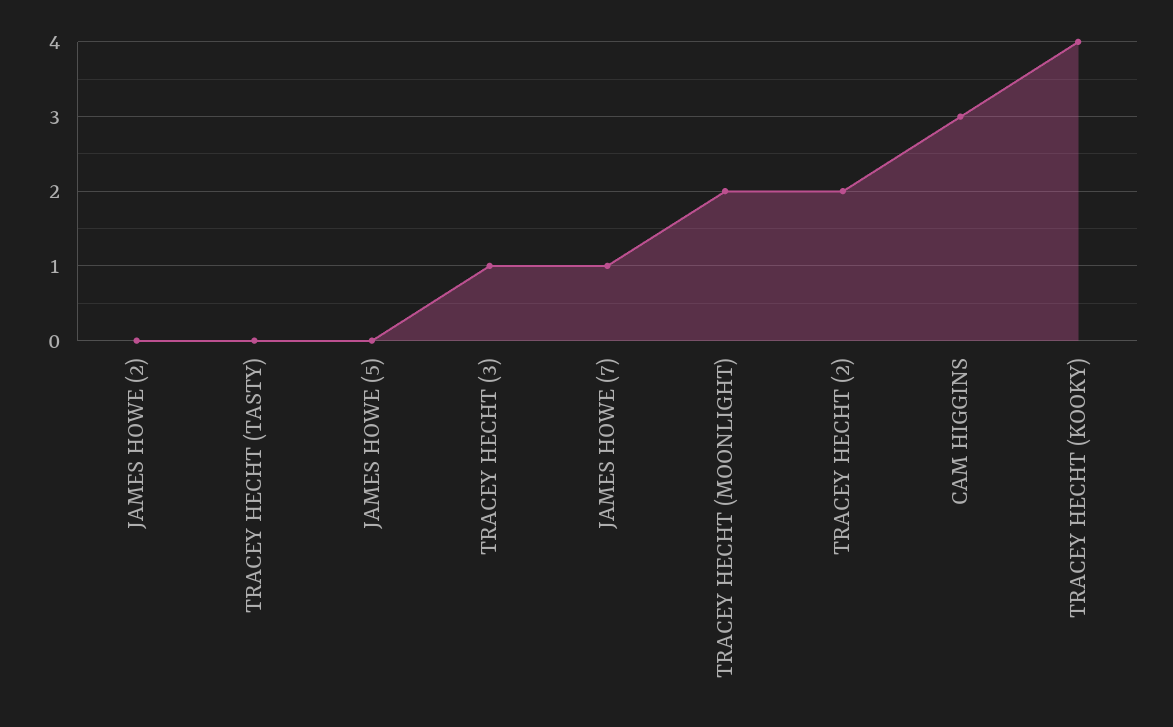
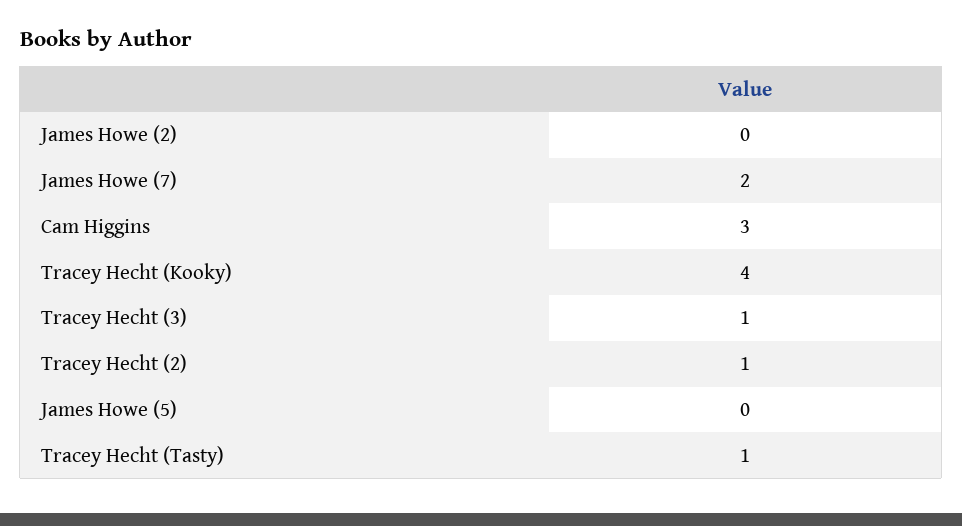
  {
    "JAMES HOWE (2)": 0,
-   "TRACEY HECHT (TASTY)": 0,
+   "TRACEY HECHT (TASTY)": 1,
    "JAMES HOWE (5)": 0,
    "TRACEY HECHT (3)": 1,
-   "JAMES HOWE (7)": 1,
+   "JAMES HOWE (7)": 2,
-   "TRACEY HECHT (MOONLIGHT)": 2,
-   "TRACEY HECHT (2)": 2,
+   "TRACEY HECHT (2)": 1,
    "CAM HIGGINS": 3,
    "TRACEY HECHT (KOOKY)": 4
  }

